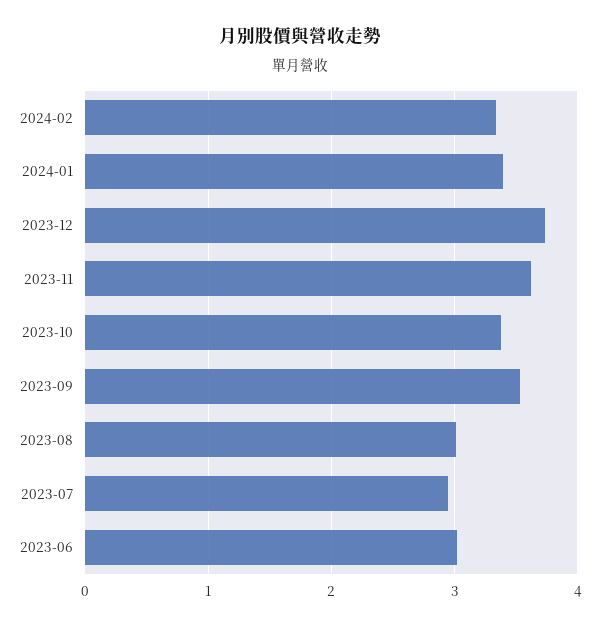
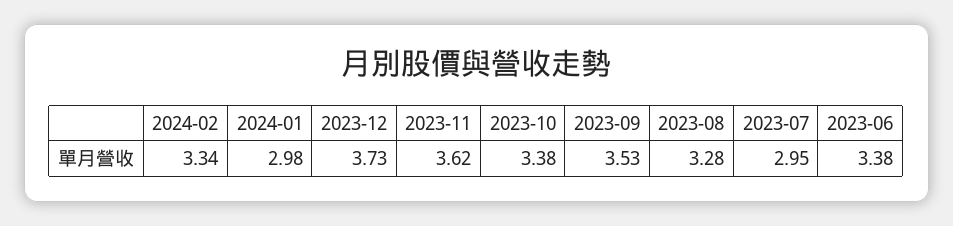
  {
    "2024-02": 3.34,
-   "2024-01": 3.4,
+   "2024-01": 2.98,
    "2023-12": 3.73,
    "2023-11": 3.62,
    "2023-10": 3.38,
    "2023-09": 3.53,
-   "2023-08": 3,
+   "2023-08": 3.28,
    "2023-07": 2.95,
-   "2023-06": 3
+   "2023-06": 3.38
  }

